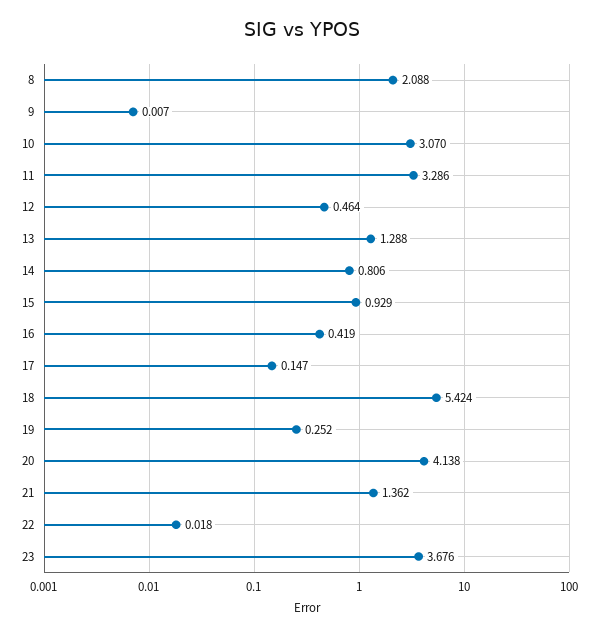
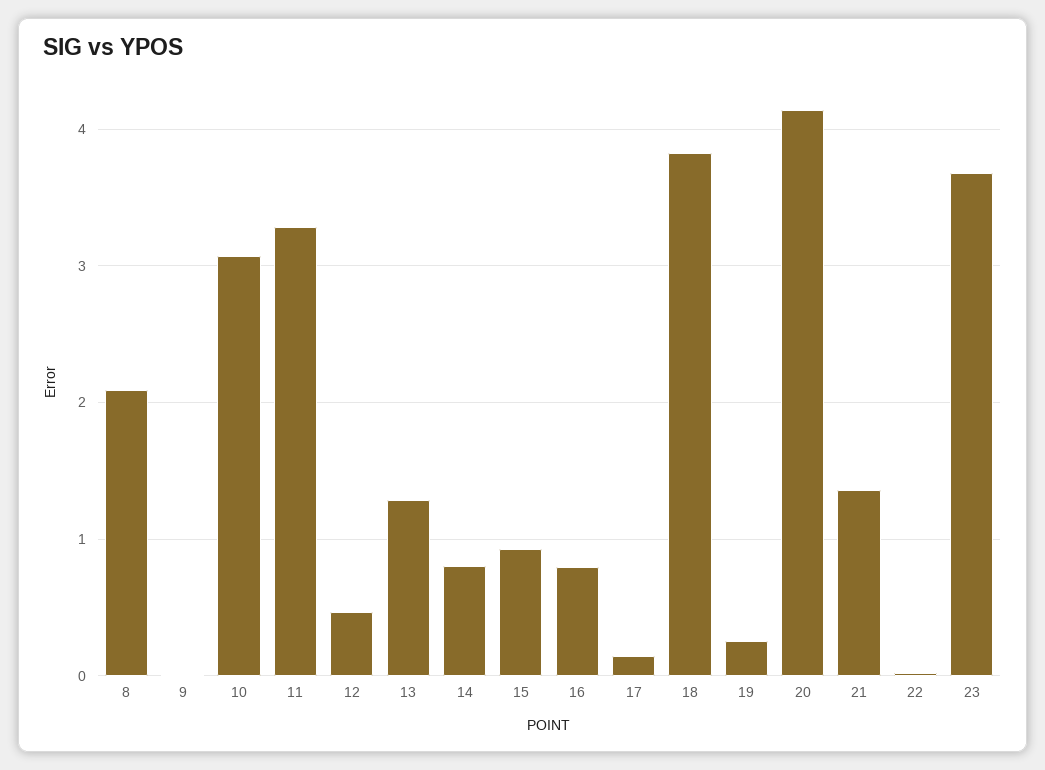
  {
    "8": 2.088,
    "9": 0.007,
    "10": 3.07,
    "11": 3.286,
    "12": 0.464,
    "13": 1.288,
    "14": 0.806,
    "15": 0.929,
-   "16": 0.419,
+   "16": 0.8,
    "17": 0.147,
-   "18": 5.424,
+   "18": 3.8,
    "19": 0.252,
    "20": 4.138,
    "21": 1.362,
    "22": 0.018,
    "23": 3.676
  }

